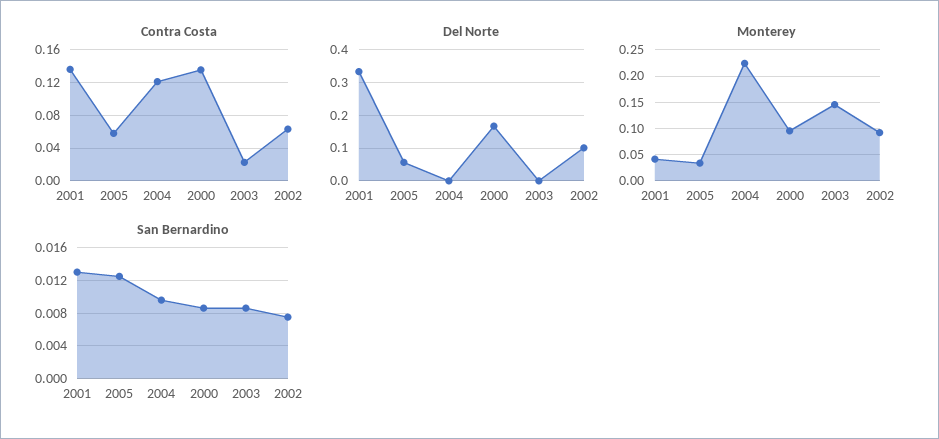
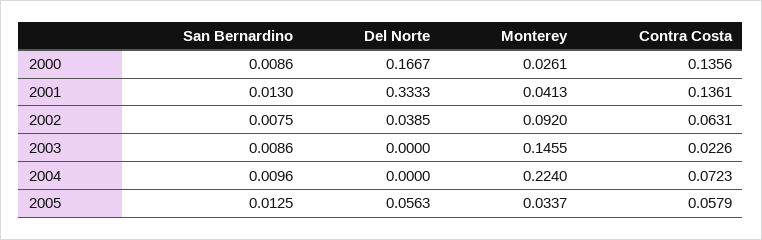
  {
    "Contra Costa": {
      "2001": 0.1361,
      "2005": 0.0579,
-     "2004": 0.12,
+     "2004": 0.0723,
      "2000": 0.1356,
      "2003": 0.0226,
      "2002": 0.0631
    },
    "Del Norte": {
      "2001": 0.3333,
      "2005": 0.0563,
      "2004": 0,
      "2000": 0.1667,
      "2003": 0,
-     "2002": 0.1
+     "2002": 0.0385
    },
    "Monterey": {
      "2001": 0.0413,
      "2005": 0.0337,
      "2004": 0.224,
-     "2000": 0.1,
+     "2000": 0.0261,
      "2003": 0.1455,
      "2002": 0.092
    },
    "San Bernardino": {
      "2001": 0.013,
      "2005": 0.0125,
      "2004": 0.0096,
      "2000": 0.0086,
      "2003": 0.0086,
      "2002": 0.0075
    }
  }

